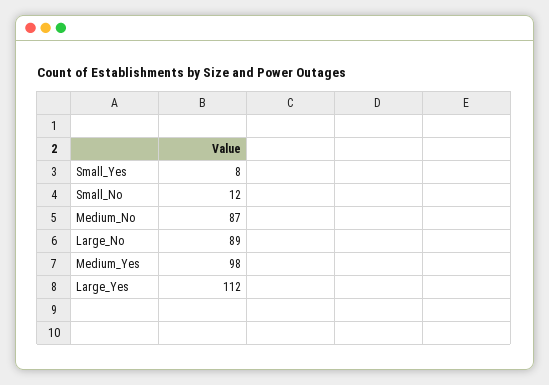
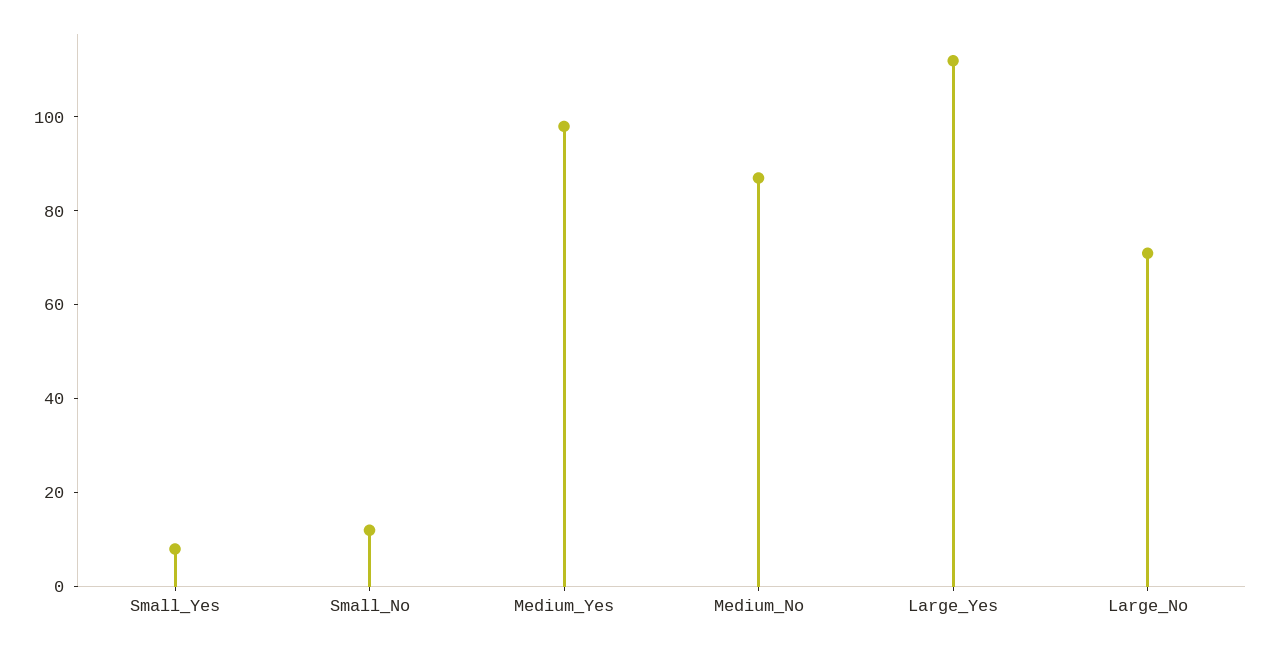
  {
    "Small_Yes": 8,
    "Small_No": 12,
    "Medium_No": 87,
-   "Large_No": 89,
+   "Large_No": 70,
    "Medium_Yes": 98,
    "Large_Yes": 112
  }

